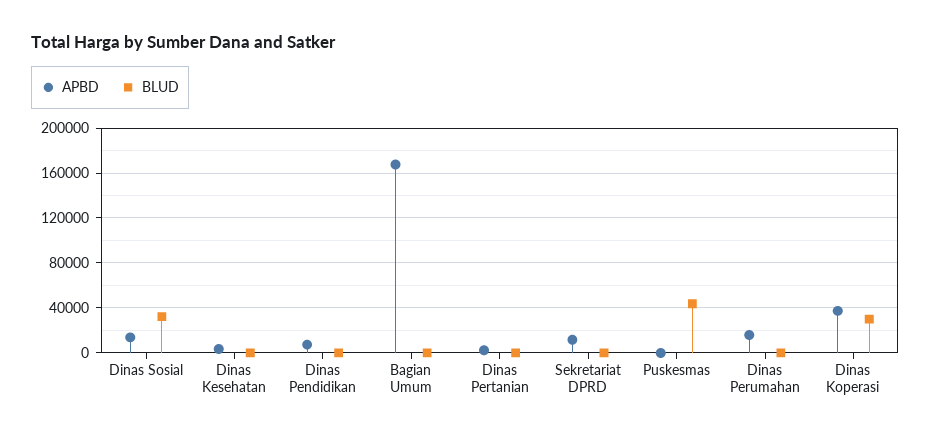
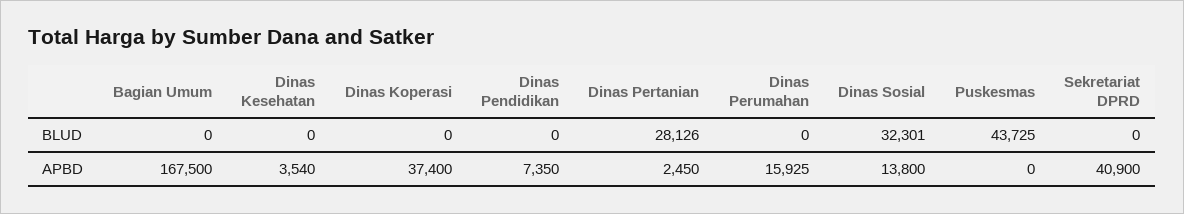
  {
    "APBD": {
      "Dinas Sosial": 13800,
      "Dinas Kesehatan": 3540,
      "Dinas Pendidikan": 7350,
      "Bagian Umum": 167500,
      "Dinas Pertanian": 2450,
-     "Sekretariat DPRD": 10000,
+     "Sekretariat DPRD": 40900,
      "Puskesmas": 0,
      "Dinas Perumahan": 15925,
      "Dinas Koperasi": 37400
    },
    "BLUD": {
      "Dinas Sosial": 32301,
      "Dinas Kesehatan": 0,
      "Dinas Pendidikan": 0,
      "Bagian Umum": 0,
-     "Dinas Pertanian": 0,
+     "Dinas Pertanian": 28126,
      "Sekretariat DPRD": 0,
      "Puskesmas": 43725,
      "Dinas Perumahan": 0,
-     "Dinas Koperasi": 30000
+     "Dinas Koperasi": 0
    }
  }

